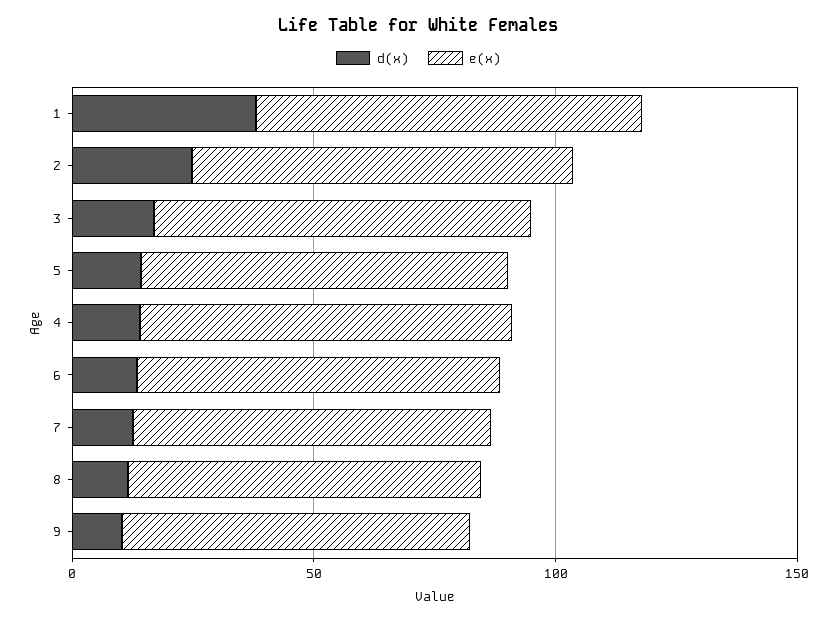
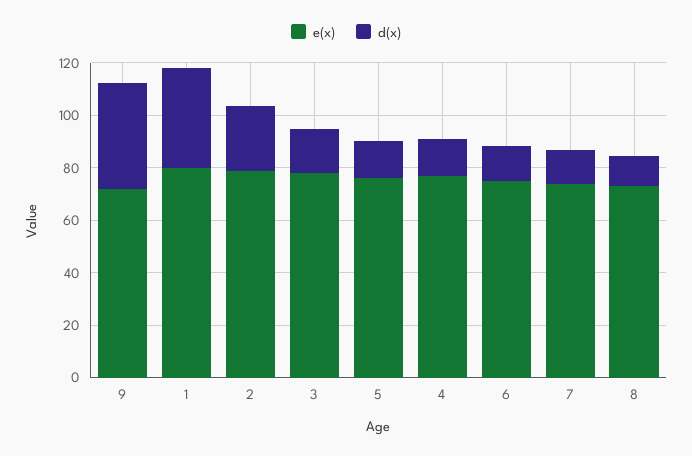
  {
    "d(x)": {
      "1": 40,
      "2": 25,
      "3": 15,
      "5": 15,
      "4": 15,
      "6": 15,
      "7": 15,
      "8": 10,
-     "9": 10
+     "9": 40
    },
    "e(x)": {
      "1": 80,
      "2": 80,
      "3": 80,
      "5": 75,
      "4": 75,
      "6": 75,
      "7": 75,
      "8": 75,
      "9": 70
    }
  }

